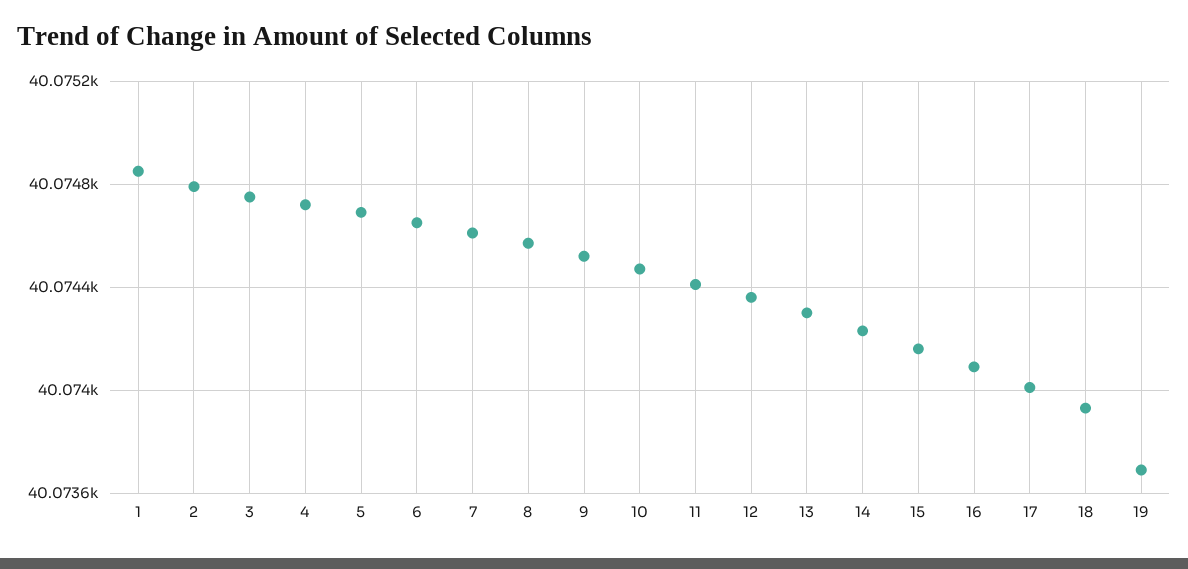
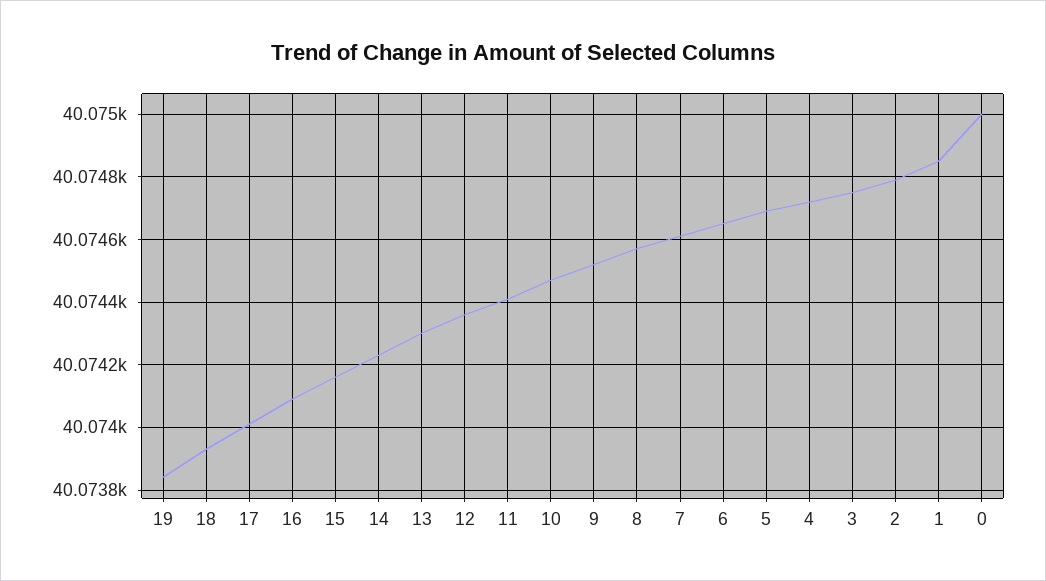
  {
    "1": 40074.85,
    "2": 40074.8,
    "3": 40074.75,
    "4": 40074.7,
    "5": 40074.7,
    "6": 40074.65,
    "7": 40074.6,
    "8": 40074.55,
    "9": 40074.5,
    "10": 40074.45,
    "11": 40074.4,
    "12": 40074.35,
    "13": 40074.3,
    "14": 40074.25,
    "15": 40074.15,
    "16": 40074.1,
    "17": 40074,
    "18": 40073.95,
-   "19": 40073.7
+   "19": 40073.85,
+   "0": 40075
  }

